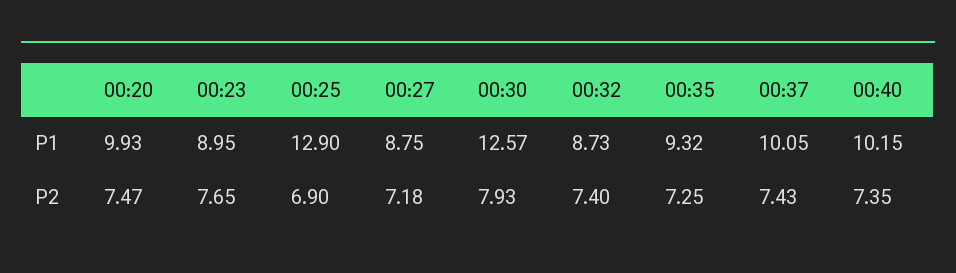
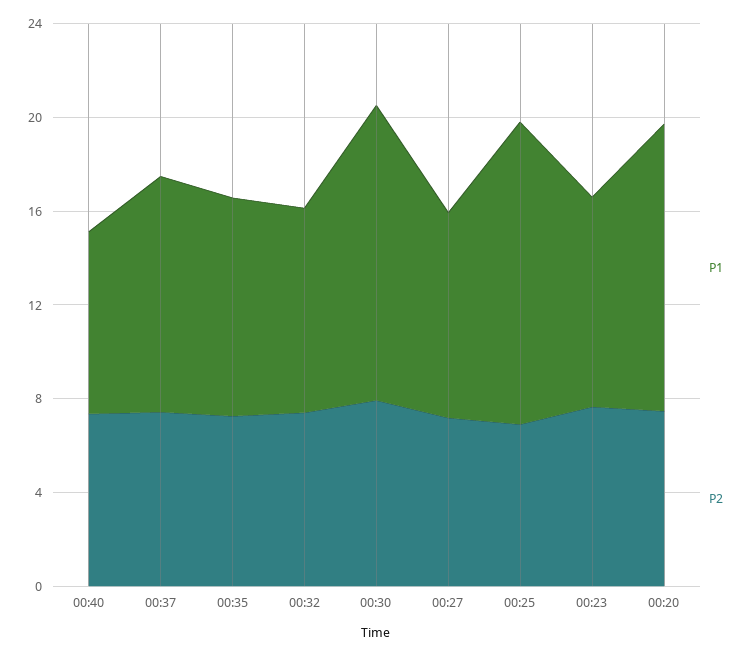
  {
    "P1": {
-     "00:20": 9.93,
+     "00:20": 12,
      "00:23": 8.95,
      "00:25": 12.9,
      "00:27": 8.75,
      "00:30": 12.57,
      "00:32": 8.73,
      "00:35": 9.32,
      "00:37": 10.05,
-     "00:40": 10.15
+     "00:40": 8
    },
    "P2": {
      "00:20": 7.47,
      "00:23": 7.65,
      "00:25": 6.9,
      "00:27": 7.18,
      "00:30": 7.93,
      "00:32": 7.4,
      "00:35": 7.25,
      "00:37": 7.43,
      "00:40": 7.35
    }
  }

